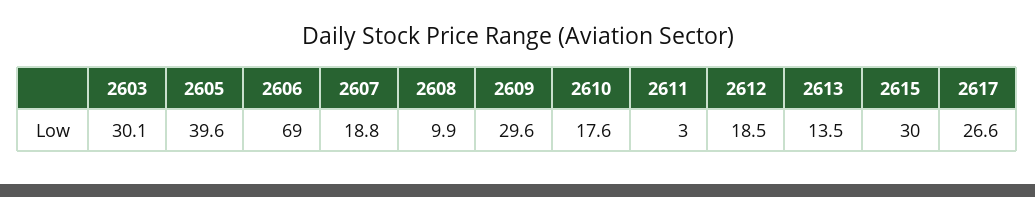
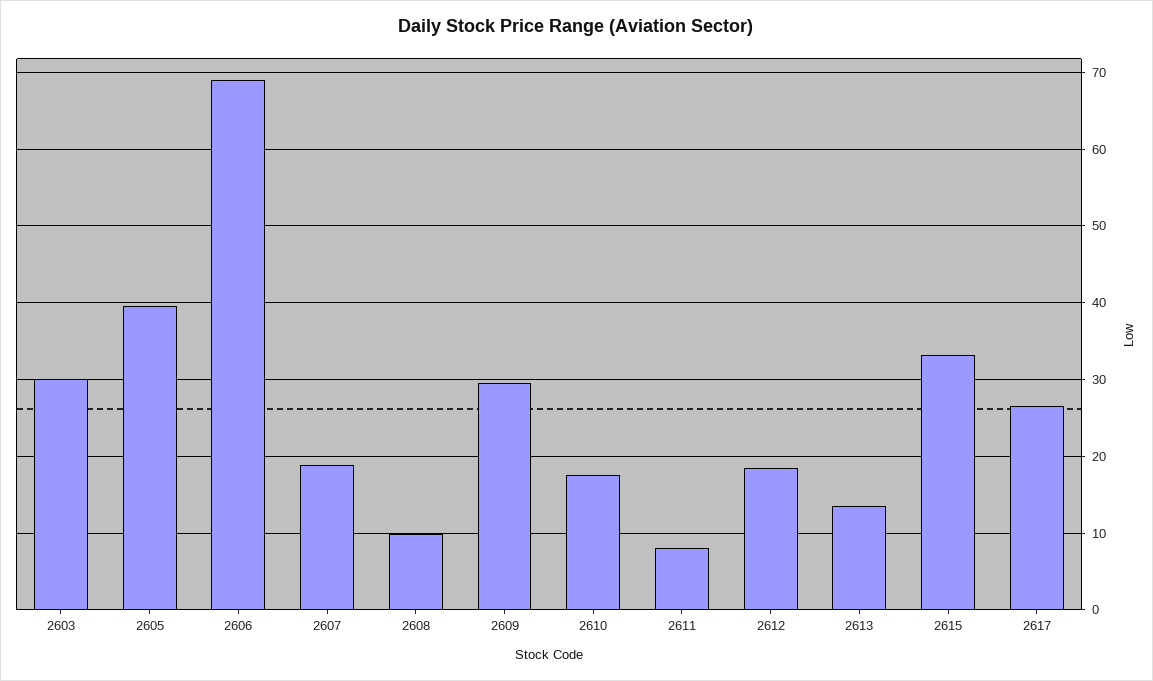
  {
    "2603": 30.1,
    "2605": 39.6,
    "2606": 69,
    "2607": 18.8,
    "2608": 9.9,
    "2609": 29.6,
    "2610": 17.6,
-   "2611": 3,
+   "2611": 8,
    "2612": 18.5,
    "2613": 13.5,
-   "2615": 30,
+   "2615": 33,
    "2617": 26.6
  }

